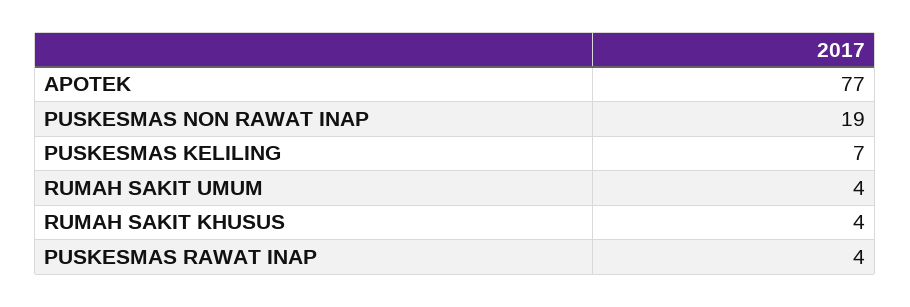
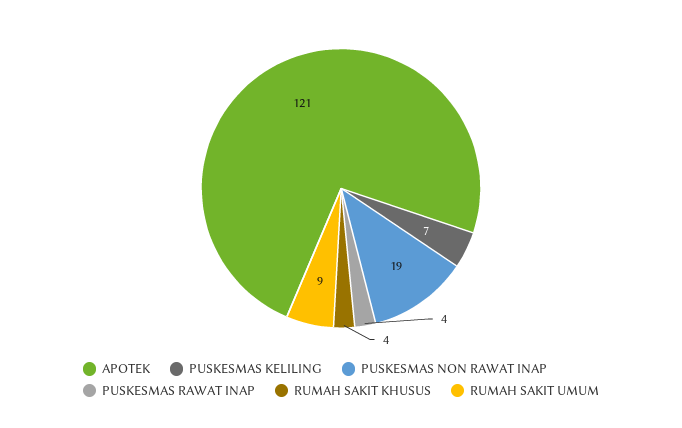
  {
-   "APOTEK": 77,
+   "APOTEK": 121,
    "PUSKESMAS NON RAWAT INAP": 19,
    "PUSKESMAS KELILING": 7,
-   "RUMAH SAKIT UMUM": 4,
+   "RUMAH SAKIT UMUM": 9,
    "RUMAH SAKIT KHUSUS": 4,
    "PUSKESMAS RAWAT INAP": 4
  }

